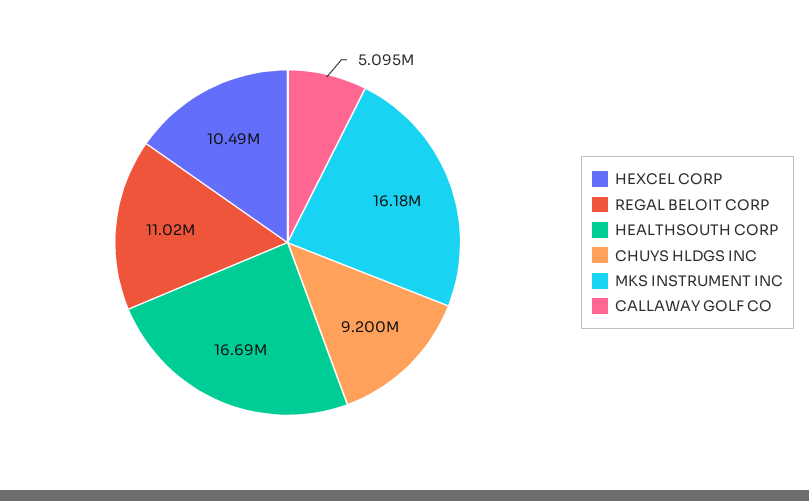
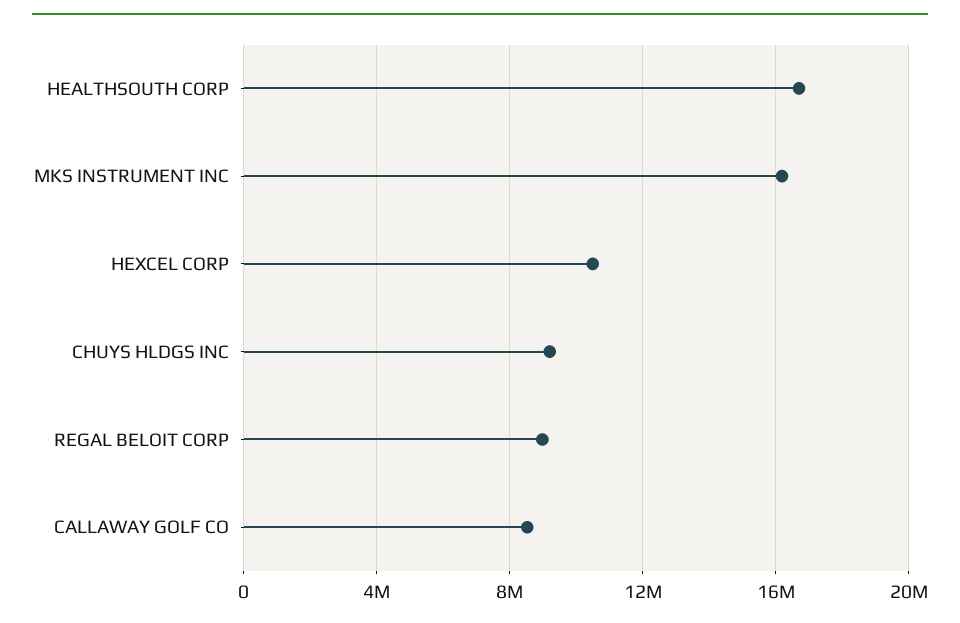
  {
    "HEXCEL CORP": 10490000,
-   "REGAL BELOIT CORP": 11020000,
+   "REGAL BELOIT CORP": 9000000,
    "HEALTHSOUTH CORP": 16690000,
    "CHUYS HLDGS INC": 9200000,
    "MKS INSTRUMENT INC": 16180000,
-   "CALLAWAY GOLF CO": 5095000
+   "CALLAWAY GOLF CO": 8500000
  }

